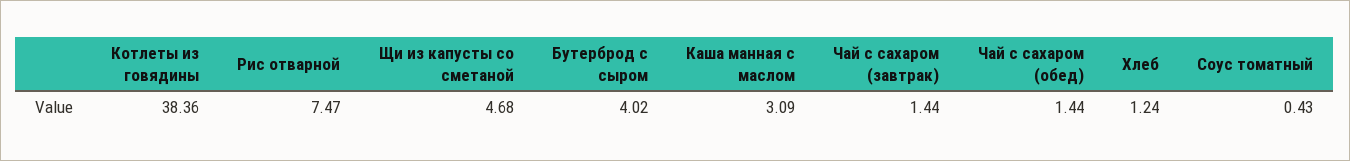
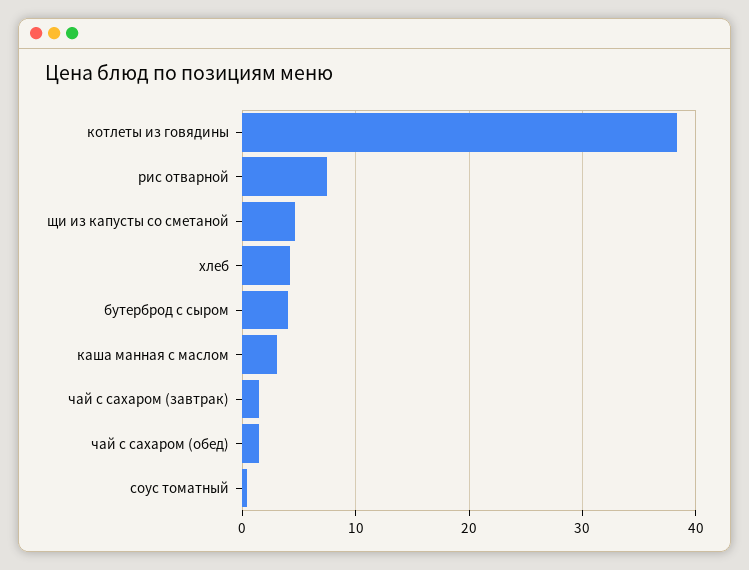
  {
    "Котлеты из говядины": 38.36,
    "Рис отварной": 7.47,
    "Щи из капусты со сметаной": 4.68,
    "Бутерброд с сыром": 4.02,
    "Каша манная с маслом": 3.09,
    "Чай с сахаром (завтрак)": 1.44,
    "Чай с сахаром (обед)": 1.44,
-   "Хлеб": 1.24,
+   "Хлеб": 4,
    "Соус томатный": 0.43
  }

